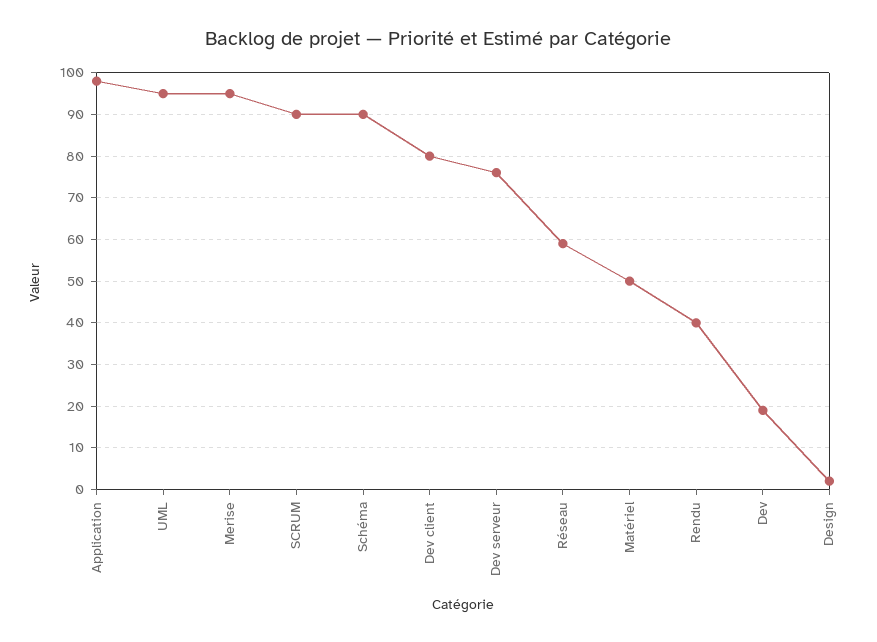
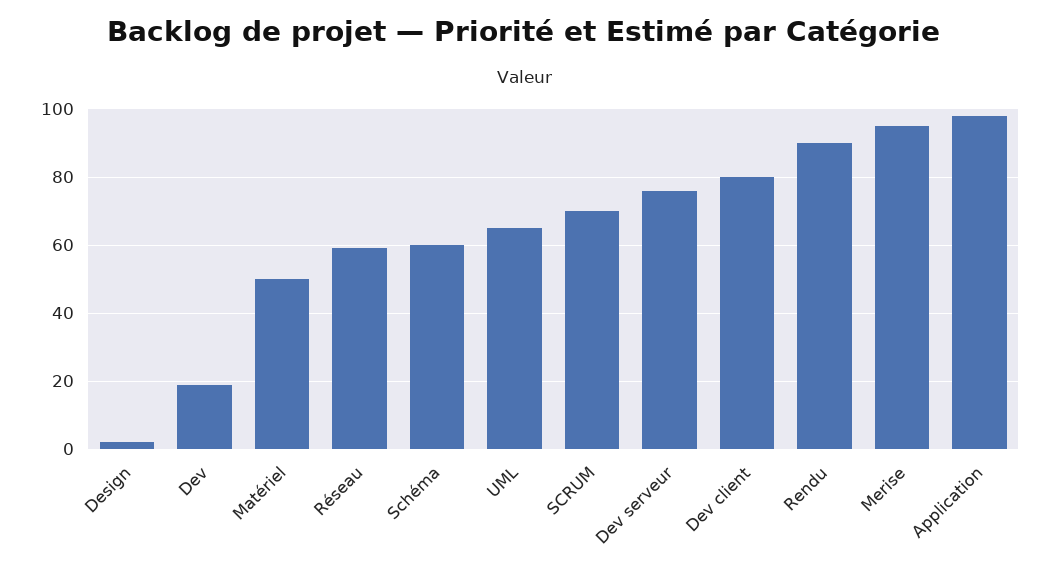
  {
    "Application": 100,
-   "UML": 95,
+   "UML": 65,
    "Merise": 95,
-   "SCRUM": 90,
+   "SCRUM": 70,
-   "Schéma": 90,
+   "Schéma": 60,
    "Dev client": 80,
    "Dev serveur": 75,
    "Réseau": 60,
    "Matériel": 50,
-   "Rendu": 40,
+   "Rendu": 90,
    "Dev": 20,
    "Design": 0
  }

